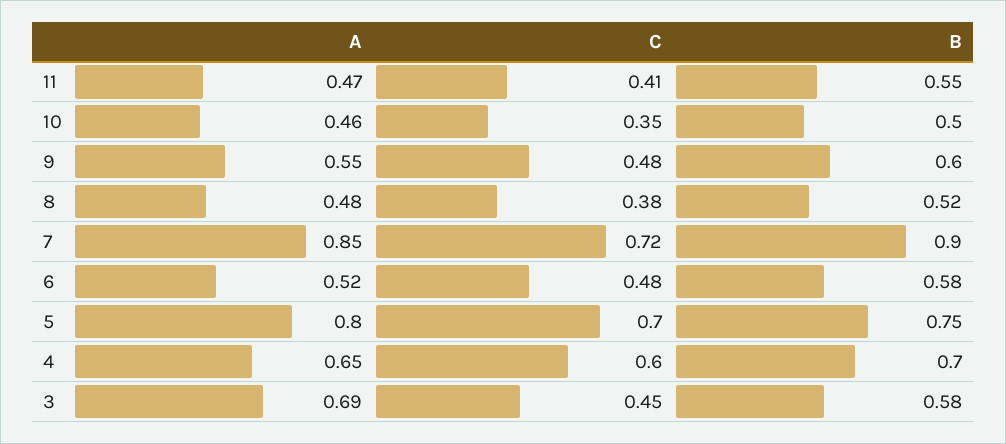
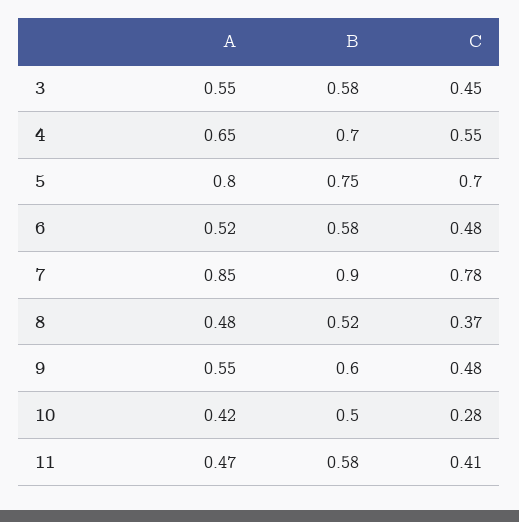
  {
    "A": {
      "11": 0.47,
-     "10": 0.46,
+     "10": 0.42,
      "9": 0.55,
      "8": 0.48,
      "7": 0.85,
      "6": 0.52,
      "5": 0.8,
      "4": 0.65,
-     "3": 0.69
+     "3": 0.55
    },
    "C": {
      "11": 0.41,
-     "10": 0.35,
+     "10": 0.28,
      "9": 0.48,
-     "8": 0.38,
+     "8": 0.37,
-     "7": 0.72,
+     "7": 0.78,
      "6": 0.48,
      "5": 0.7,
-     "4": 0.6,
+     "4": 0.55,
      "3": 0.45
    },
    "B": {
-     "11": 0.55,
+     "11": 0.58,
      "10": 0.5,
      "9": 0.6,
      "8": 0.52,
      "7": 0.9,
      "6": 0.58,
      "5": 0.75,
      "4": 0.7,
      "3": 0.58
    }
  }

